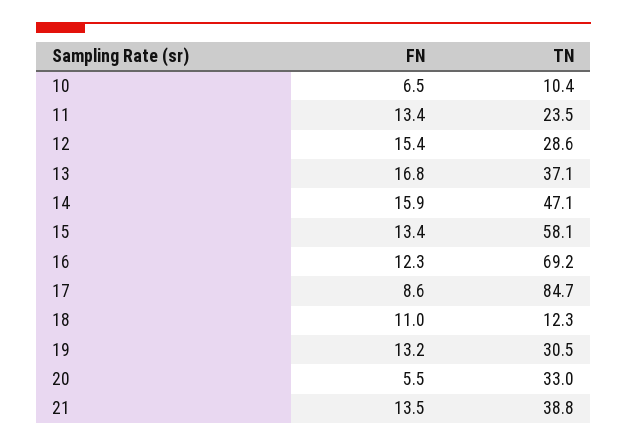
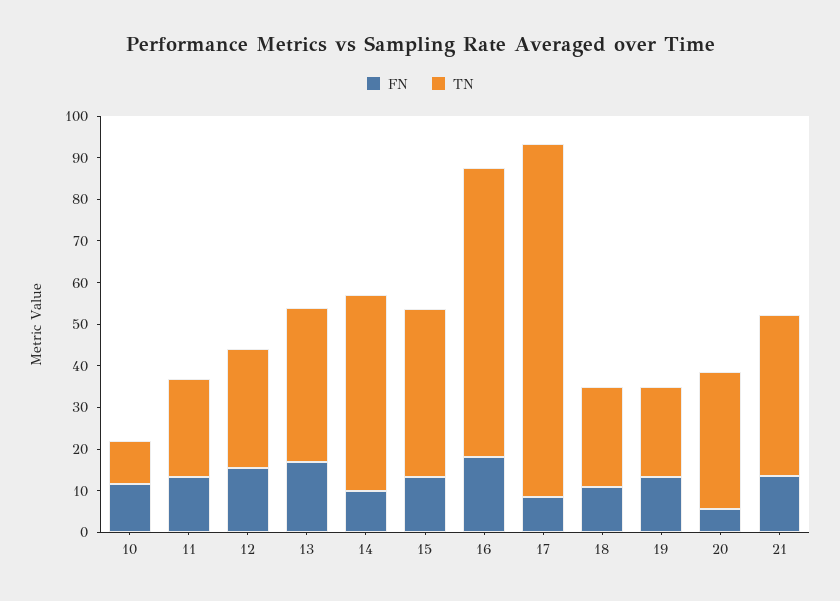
  {
    "FN": {
-     "10": 6.5,
+     "10": 12,
      "11": 13.4,
      "12": 15.4,
      "13": 16.8,
-     "14": 15.9,
+     "14": 10,
      "15": 13.4,
-     "16": 12.3,
+     "16": 18,
      "17": 8.6,
      "18": 11,
      "19": 13.2,
      "20": 5.5,
      "21": 13.5
    },
    "TN": {
      "10": 10.4,
      "11": 23.5,
      "12": 28.6,
      "13": 37.1,
      "14": 47.1,
-     "15": 58.1,
+     "15": 40,
      "16": 69.2,
      "17": 84.7,
-     "18": 12.3,
+     "18": 24,
-     "19": 30.5,
+     "19": 22,
      "20": 33,
      "21": 38.8
    }
  }

